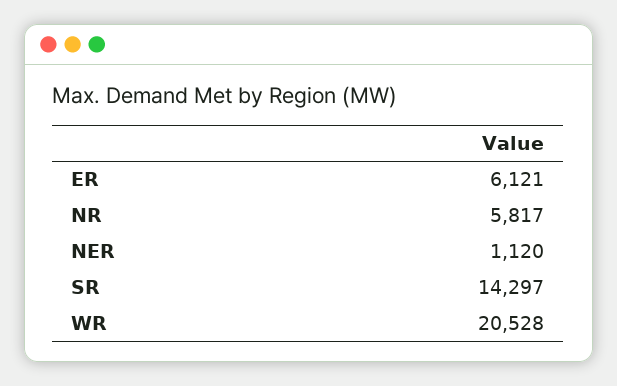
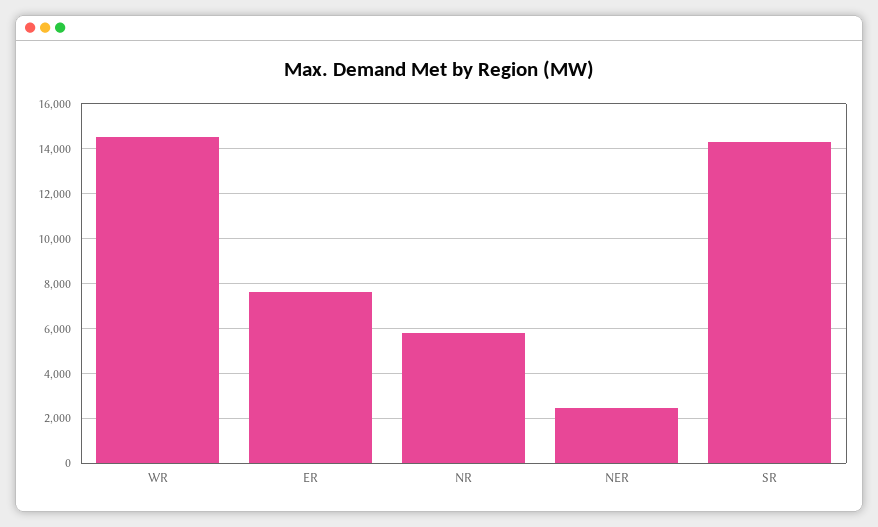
  {
-   "ER": 6121,
+   "ER": 7500,
    "NR": 5817,
-   "NER": 1120,
+   "NER": 2500,
    "SR": 14297,
-   "WR": 20528
+   "WR": 14500
  }

